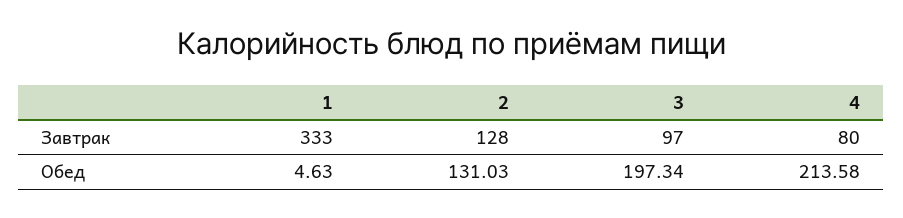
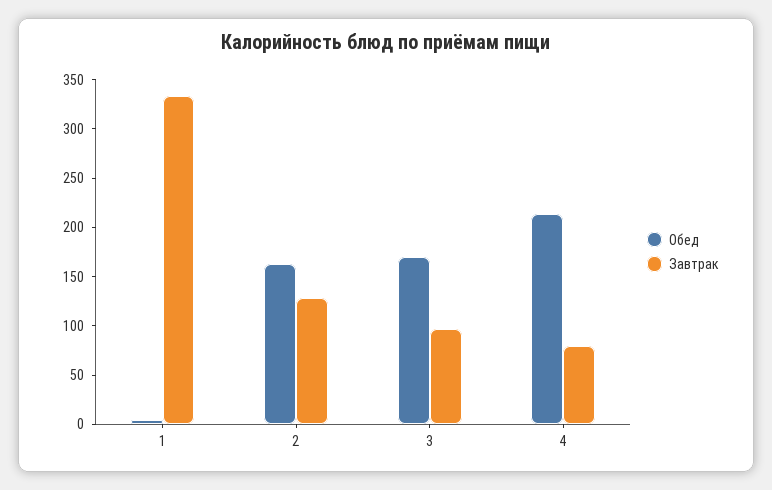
  {
    "Завтрак": {
      "1": 333,
      "2": 128,
      "3": 97,
      "4": 80
    },
    "Обед": {
      "1": 4.63,
-     "2": 131.03,
+     "2": 160,
-     "3": 197.34,
+     "3": 170,
      "4": 213.58
    }
  }

